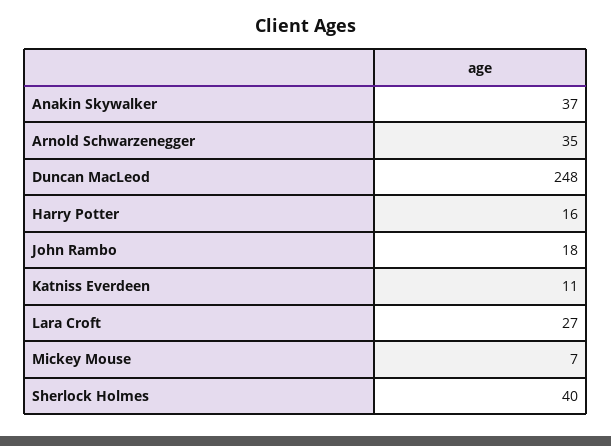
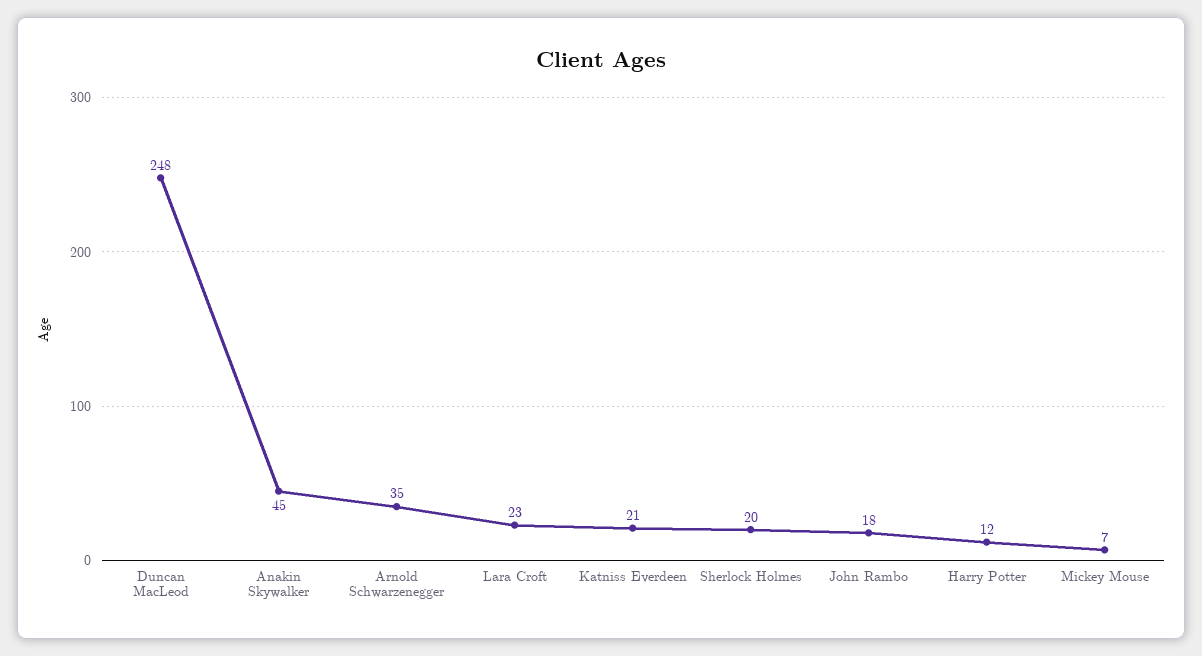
  {
-   "Anakin Skywalker": 37,
+   "Anakin Skywalker": 45,
    "Arnold Schwarzenegger": 35,
    "Duncan MacLeod": 248,
-   "Harry Potter": 16,
+   "Harry Potter": 12,
    "John Rambo": 18,
-   "Katniss Everdeen": 11,
+   "Katniss Everdeen": 21,
-   "Lara Croft": 27,
+   "Lara Croft": 23,
    "Mickey Mouse": 7,
-   "Sherlock Holmes": 40
+   "Sherlock Holmes": 20
  }

